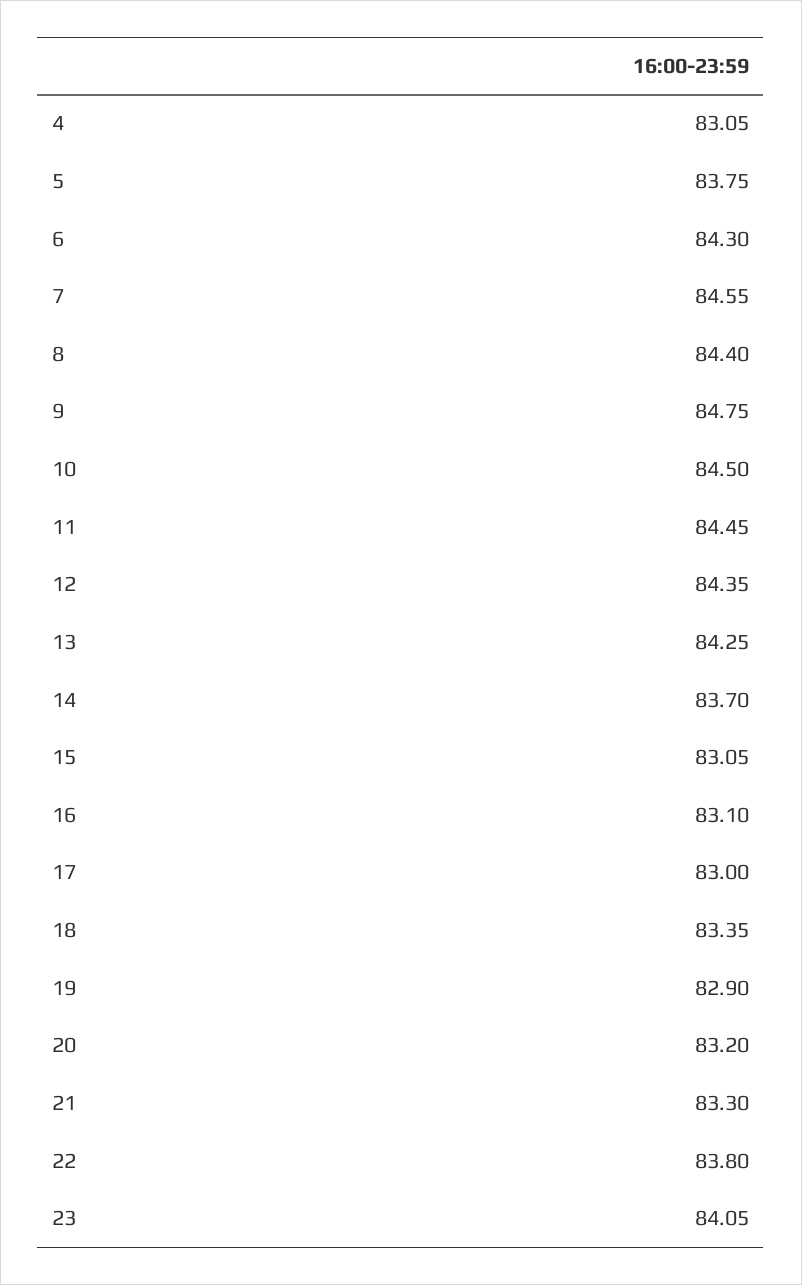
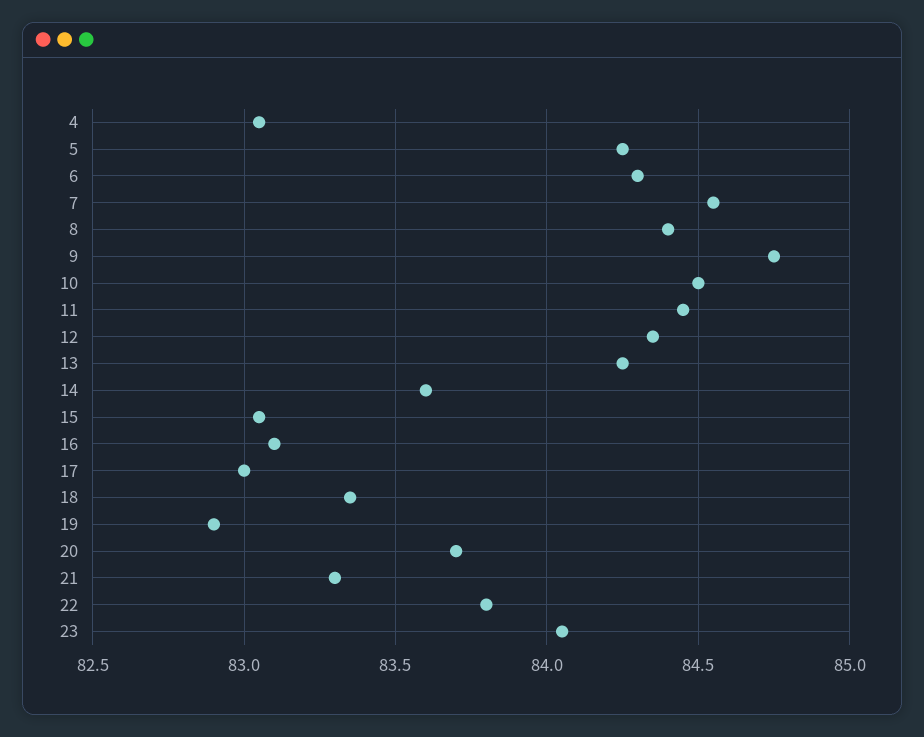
  {
    "4": 83.05,
-   "5": 83.75,
+   "5": 84.25,
    "6": 84.3,
    "7": 84.55,
    "8": 84.4,
    "9": 84.75,
    "10": 84.5,
    "11": 84.45,
    "12": 84.35,
    "13": 84.25,
-   "14": 83.7,
+   "14": 83.6,
    "15": 83.05,
    "16": 83.1,
    "17": 83,
    "18": 83.35,
    "19": 82.9,
-   "20": 83.2,
+   "20": 83.7,
    "21": 83.3,
    "22": 83.8,
    "23": 84.05
  }

